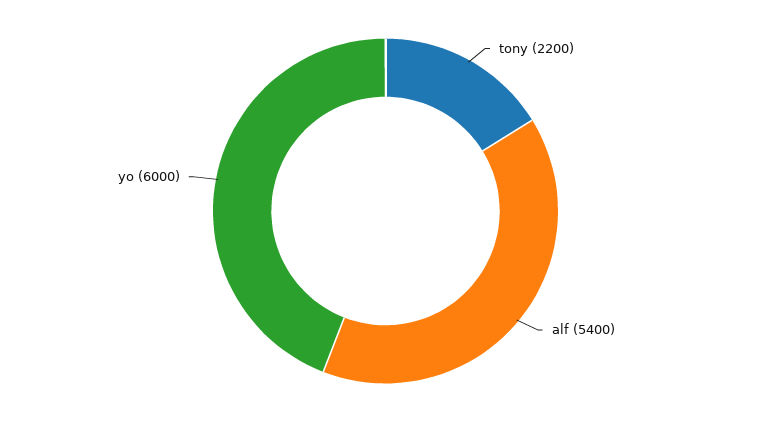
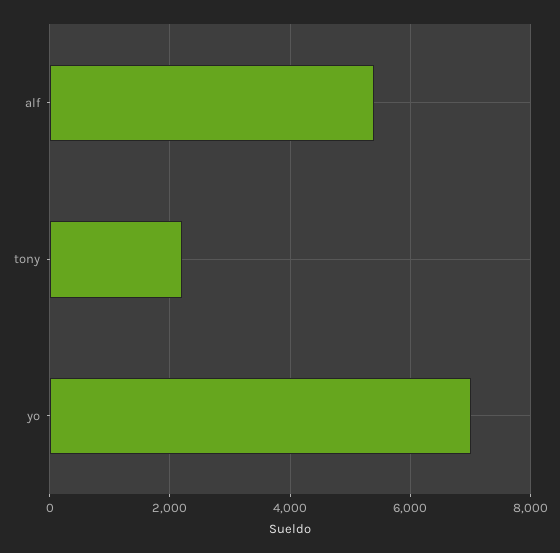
  {
    "tony": 2200,
    "alf": 5400,
-   "yo": 6000
+   "yo": 7000
  }

